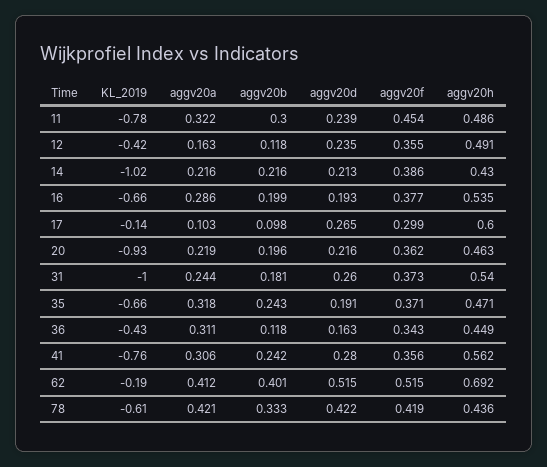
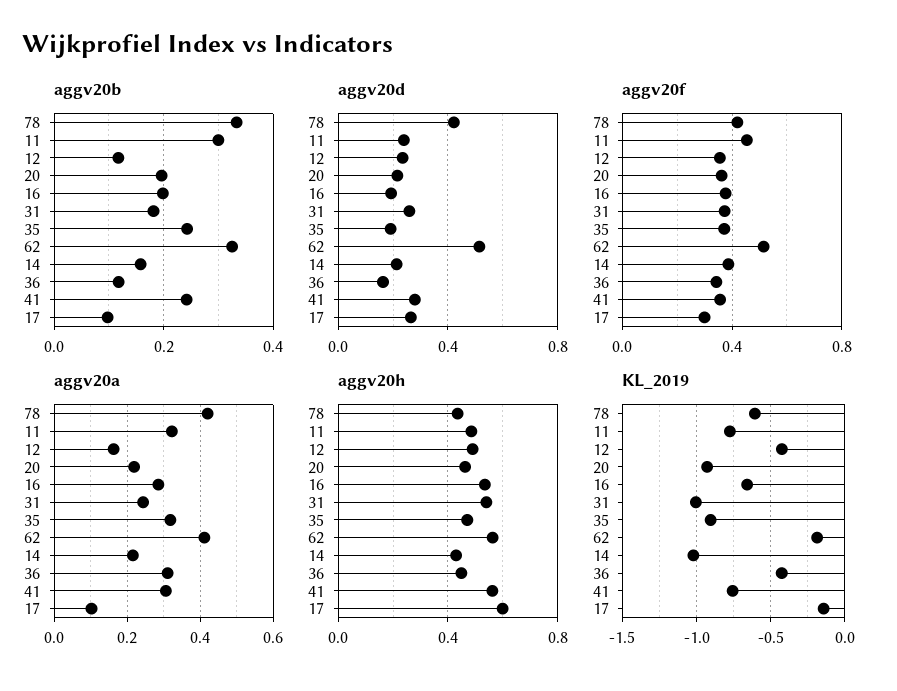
  {
    "KL_2019": {
      "11": -0.78,
      "12": -0.42,
      "14": -1.02,
      "16": -0.66,
      "17": -0.14,
      "20": -0.93,
      "31": -1,
-     "35": -0.66,
+     "35": -0.9,
      "36": -0.43,
      "41": -0.76,
      "62": -0.19,
      "78": -0.61
    },
    "aggv20a": {
      "11": 0.322,
      "12": 0.163,
      "14": 0.216,
      "16": 0.286,
      "17": 0.103,
      "20": 0.219,
      "31": 0.244,
      "35": 0.318,
      "36": 0.311,
      "41": 0.306,
      "62": 0.412,
      "78": 0.421
    },
    "aggv20b": {
      "11": 0.3,
      "12": 0.118,
-     "14": 0.216,
+     "14": 0.16,
      "16": 0.199,
      "17": 0.098,
      "20": 0.196,
      "31": 0.181,
      "35": 0.243,
      "36": 0.118,
      "41": 0.242,
-     "62": 0.401,
+     "62": 0.32,
      "78": 0.333
    },
    "aggv20d": {
      "11": 0.239,
      "12": 0.235,
      "14": 0.213,
      "16": 0.193,
      "17": 0.265,
      "20": 0.216,
      "31": 0.26,
      "35": 0.191,
      "36": 0.163,
      "41": 0.28,
      "62": 0.515,
      "78": 0.422
    },
    "aggv20f": {
      "11": 0.454,
      "12": 0.355,
      "14": 0.386,
      "16": 0.377,
      "17": 0.299,
      "20": 0.362,
      "31": 0.373,
      "35": 0.371,
      "36": 0.343,
      "41": 0.356,
      "62": 0.515,
      "78": 0.419
    },
    "aggv20h": {
      "11": 0.486,
      "12": 0.491,
      "14": 0.43,
      "16": 0.535,
      "17": 0.6,
      "20": 0.463,
      "31": 0.54,
      "35": 0.471,
      "36": 0.449,
      "41": 0.562,
-     "62": 0.692,
+     "62": 0.55,
      "78": 0.436
    }
  }

